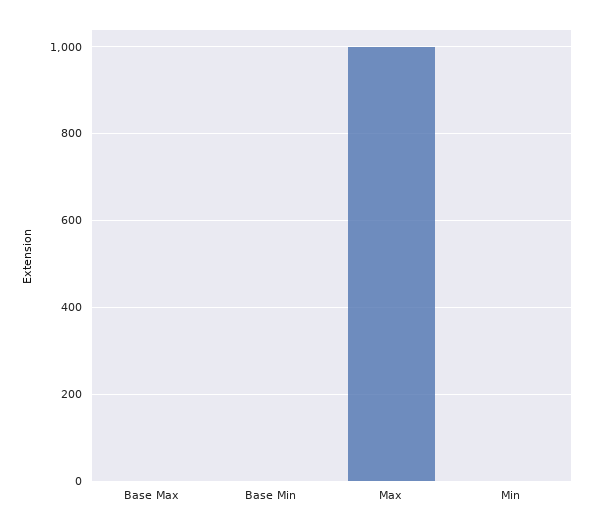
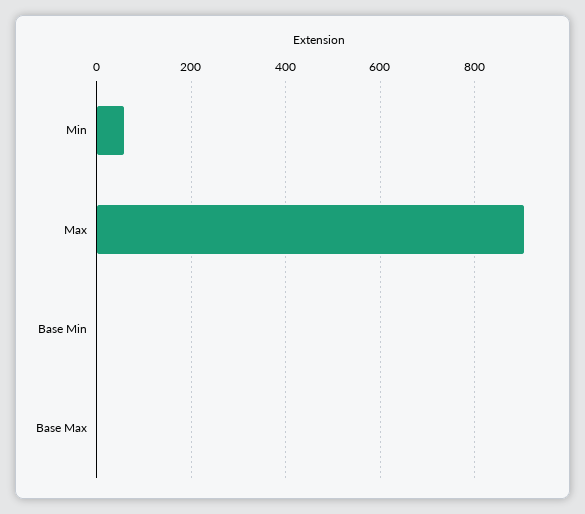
  {
    "Base Max": 0,
    "Base Min": 0,
-   "Max": 1000,
+   "Max": 900,
-   "Min": 0
+   "Min": 60
  }

